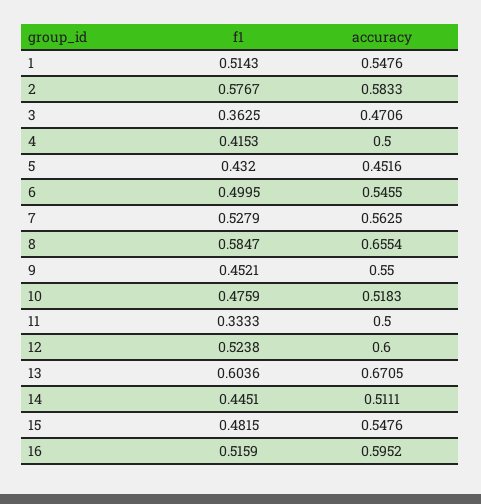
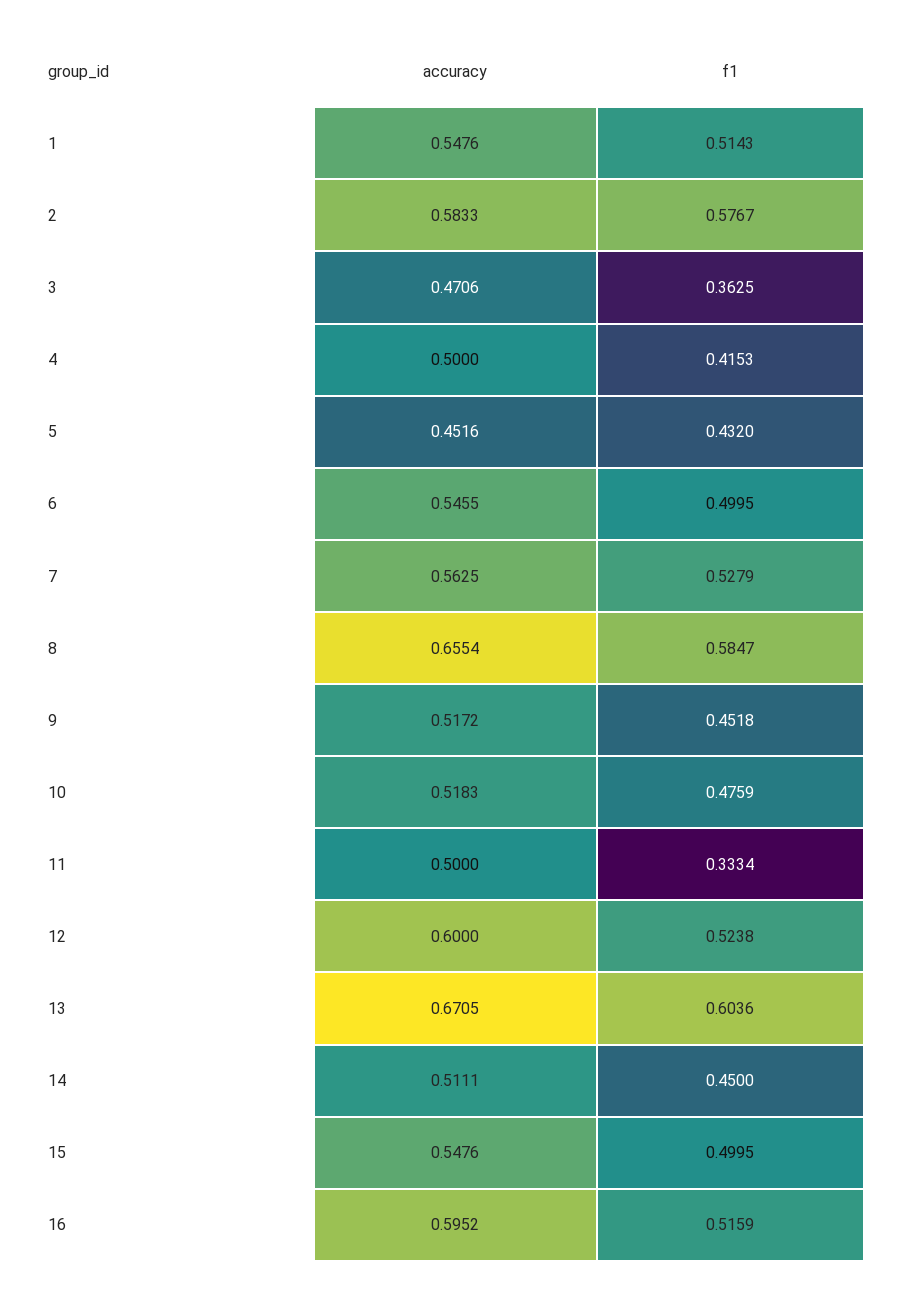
  {
    "f1": {
      "1": 0.5143,
      "2": 0.5767,
      "3": 0.3625,
      "4": 0.4153,
      "5": 0.432,
      "6": 0.4995,
      "7": 0.5279,
      "8": 0.5847,
-     "9": 0.4521,
+     "9": 0.4518,
      "10": 0.4759,
-     "11": 0.3333,
+     "11": 0.3334,
      "12": 0.5238,
      "13": 0.6036,
-     "14": 0.4451,
+     "14": 0.45,
-     "15": 0.4815,
+     "15": 0.4995,
      "16": 0.5159
    },
    "accuracy": {
      "1": 0.5476,
      "2": 0.5833,
      "3": 0.4706,
      "4": 0.5,
      "5": 0.4516,
      "6": 0.5455,
      "7": 0.5625,
      "8": 0.6554,
-     "9": 0.55,
+     "9": 0.5172,
      "10": 0.5183,
      "11": 0.5,
      "12": 0.6,
      "13": 0.6705,
      "14": 0.5111,
      "15": 0.5476,
      "16": 0.5952
    }
  }

